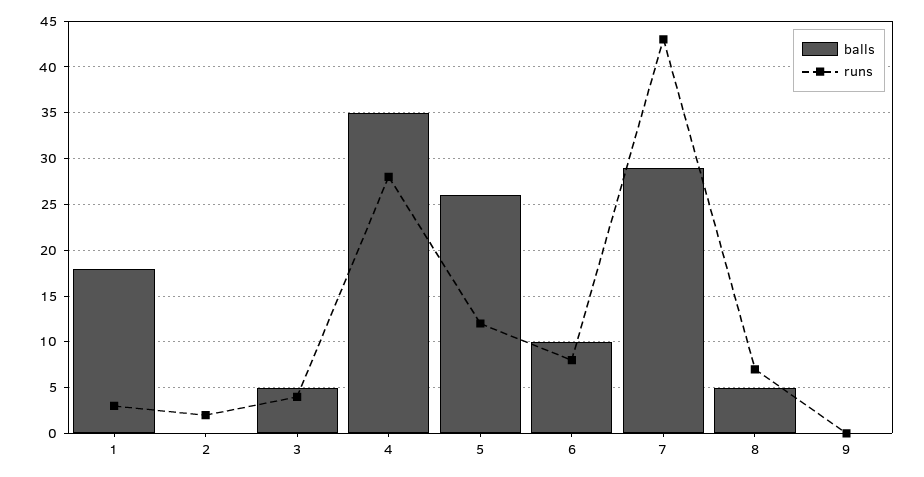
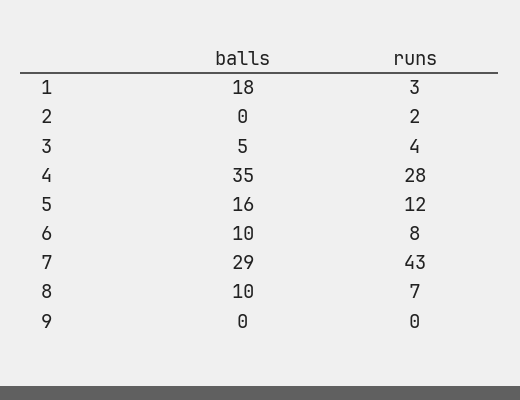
  {
    "balls": {
      "1": 18,
      "2": 0,
      "3": 5,
      "4": 35,
-     "5": 26,
+     "5": 16,
      "6": 10,
      "7": 29,
-     "8": 5,
+     "8": 10,
      "9": 0
    },
    "runs": {
      "1": 3,
      "2": 2,
      "3": 4,
      "4": 28,
      "5": 12,
      "6": 8,
      "7": 43,
      "8": 7,
      "9": 0
    }
  }

